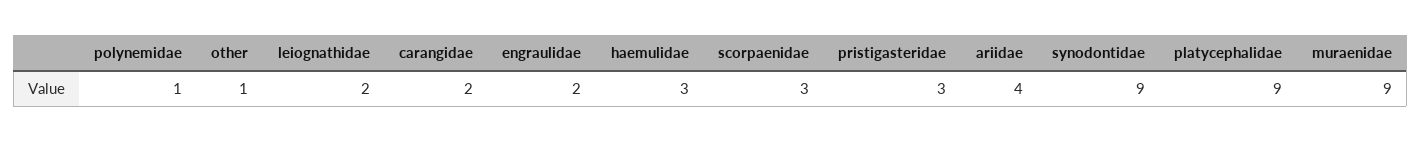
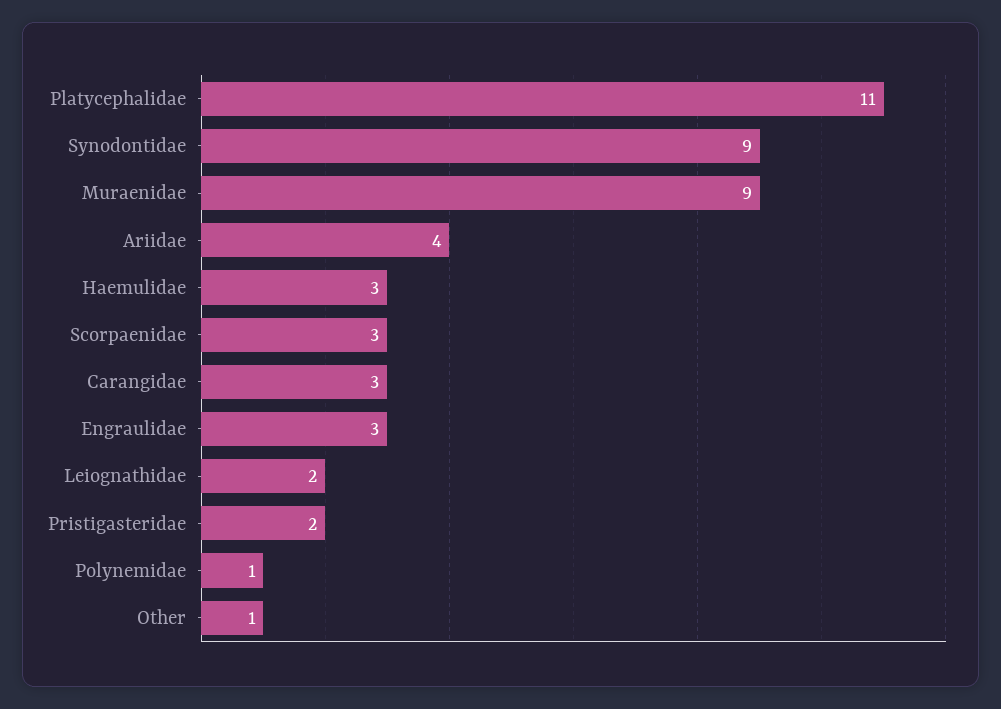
  {
    "polynemidae": 1,
    "other": 1,
    "leiognathidae": 2,
-   "carangidae": 2,
+   "carangidae": 3,
-   "engraulidae": 2,
+   "engraulidae": 3,
    "haemulidae": 3,
    "scorpaenidae": 3,
-   "pristigasteridae": 3,
+   "pristigasteridae": 2,
    "ariidae": 4,
    "synodontidae": 9,
-   "platycephalidae": 9,
+   "platycephalidae": 11,
    "muraenidae": 9
  }

